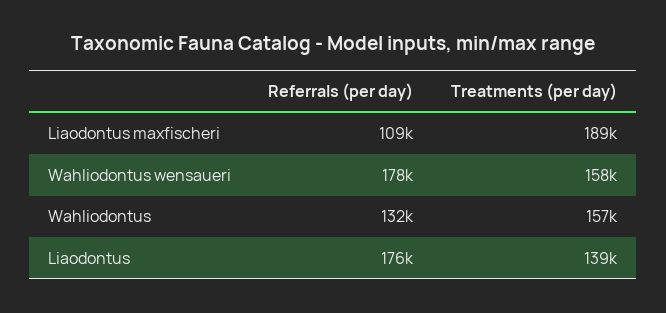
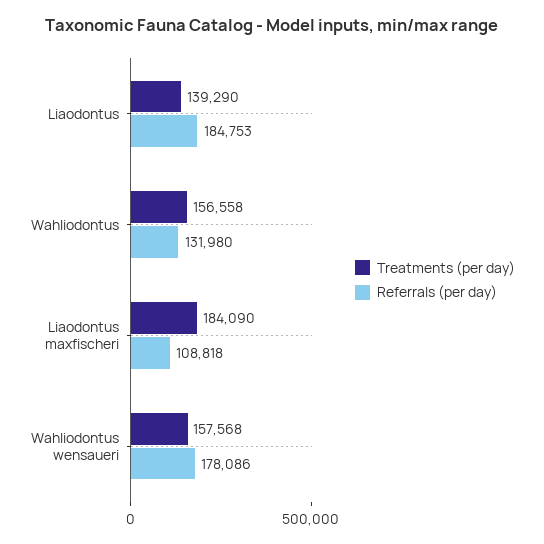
  {
    "Referrals (per day)": {
      "Liaodontus maxfischeri": 108818,
      "Wahliodontus wensaueri": 178086,
      "Wahliodontus": 131980,
-     "Liaodontus": 176000
+     "Liaodontus": 184753
    },
    "Treatments (per day)": {
-     "Liaodontus maxfischeri": 189000,
+     "Liaodontus maxfischeri": 184090,
      "Wahliodontus wensaueri": 157568,
      "Wahliodontus": 156558,
      "Liaodontus": 139290
    }
  }

